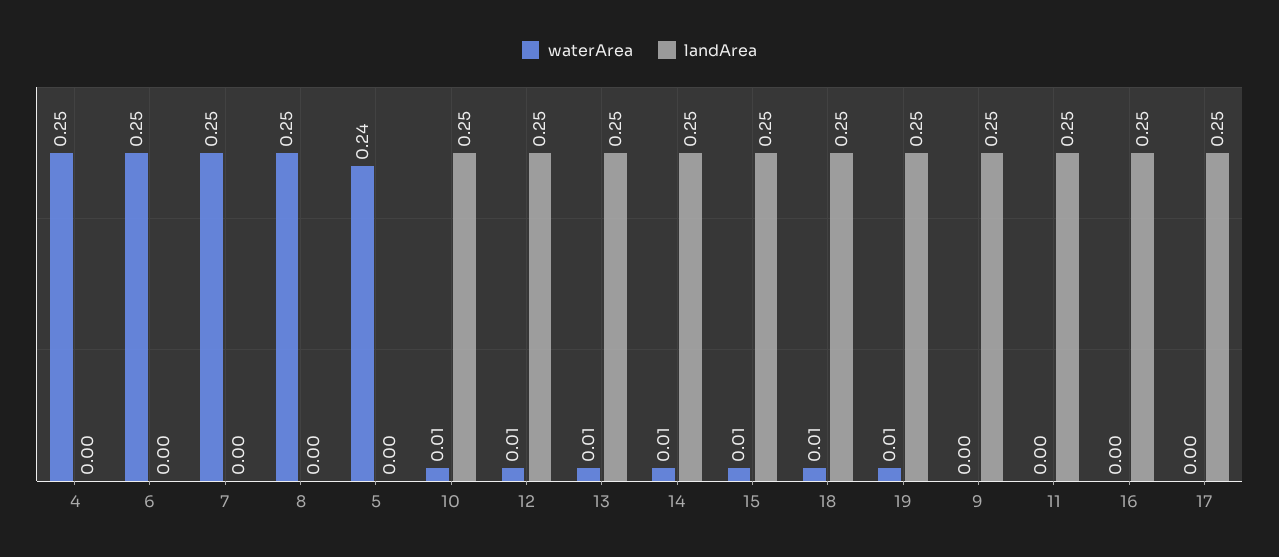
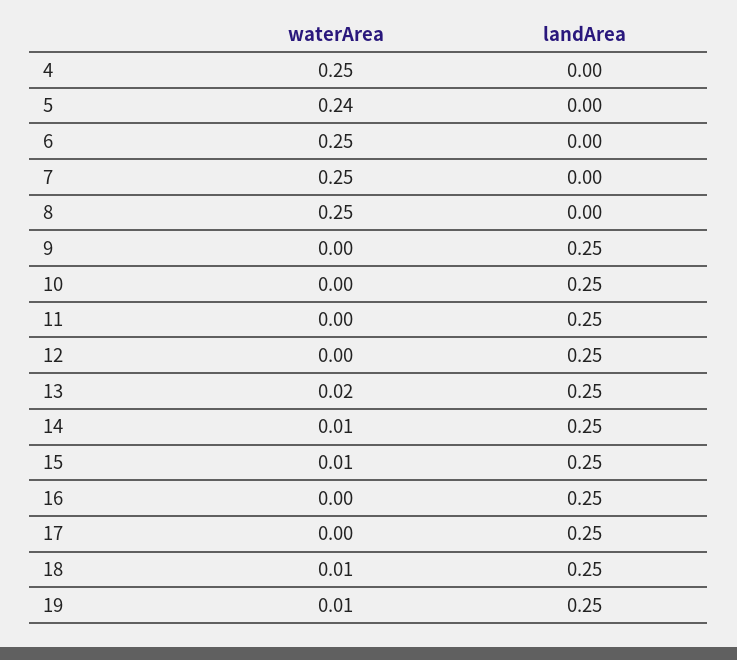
  {
    "waterArea": {
      "4": 0.25,
      "6": 0.25,
      "7": 0.25,
      "8": 0.25,
      "5": 0.24,
-     "10": 0.01,
+     "10": 0,
-     "12": 0.01,
+     "12": 0,
-     "13": 0.01,
+     "13": 0.02,
      "14": 0.01,
      "15": 0.01,
      "18": 0.01,
      "19": 0.01,
      "9": 0,
      "11": 0,
      "16": 0,
      "17": 0
    },
    "landArea": {
      "4": 0,
      "6": 0,
      "7": 0,
      "8": 0,
      "5": 0,
      "10": 0.25,
      "12": 0.25,
      "13": 0.25,
      "14": 0.25,
      "15": 0.25,
      "18": 0.25,
      "19": 0.25,
      "9": 0.25,
      "11": 0.25,
      "16": 0.25,
      "17": 0.25
    }
  }

